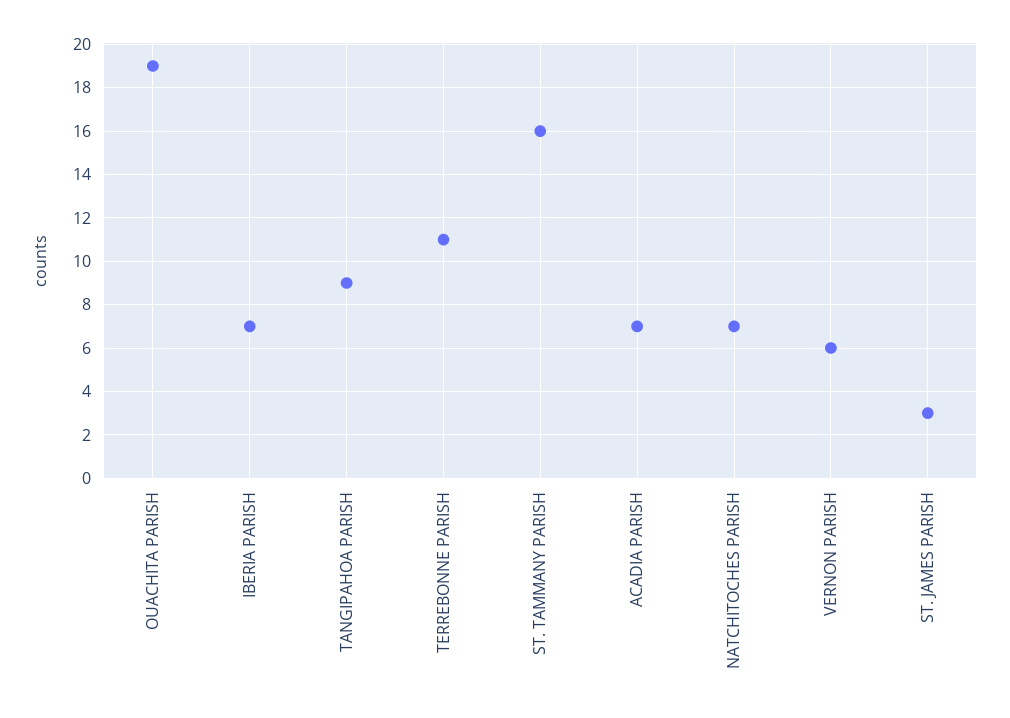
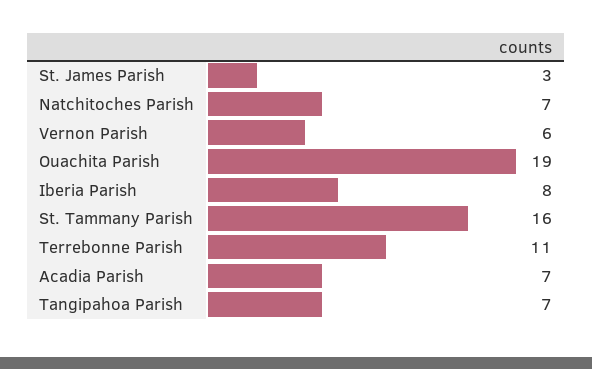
  {
    "OUACHITA PARISH": 19,
-   "IBERIA PARISH": 7,
+   "IBERIA PARISH": 8,
-   "TANGIPAHOA PARISH": 9,
+   "TANGIPAHOA PARISH": 7,
    "TERREBONNE PARISH": 11,
    "ST. TAMMANY PARISH": 16,
    "ACADIA PARISH": 7,
    "NATCHITOCHES PARISH": 7,
    "VERNON PARISH": 6,
    "ST. JAMES PARISH": 3
  }

